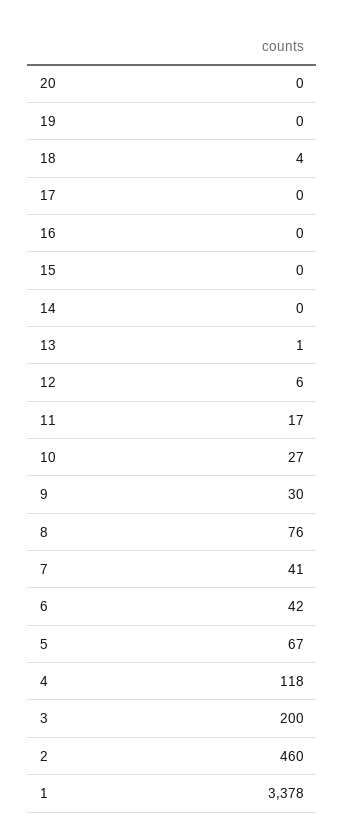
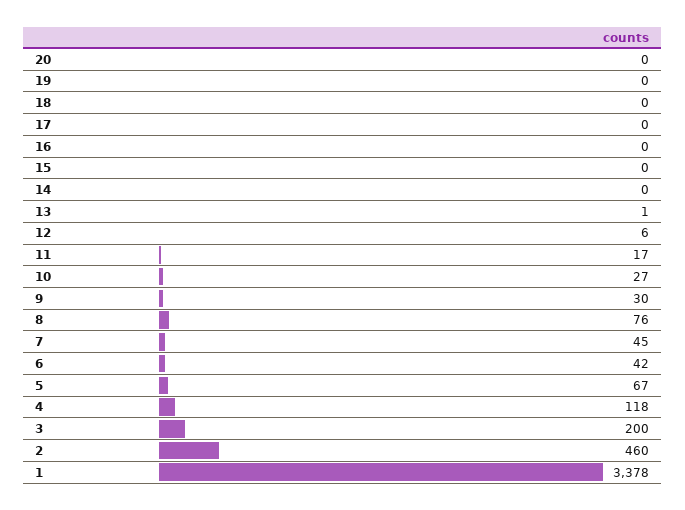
  {
    "20": 0,
    "19": 0,
-   "18": 4,
+   "18": 0,
    "17": 0,
    "16": 0,
    "15": 0,
    "14": 0,
    "13": 1,
    "12": 6,
    "11": 17,
    "10": 27,
    "9": 30,
    "8": 76,
-   "7": 41,
+   "7": 45,
    "6": 42,
    "5": 67,
    "4": 118,
    "3": 200,
    "2": 460,
    "1": 3378
  }

